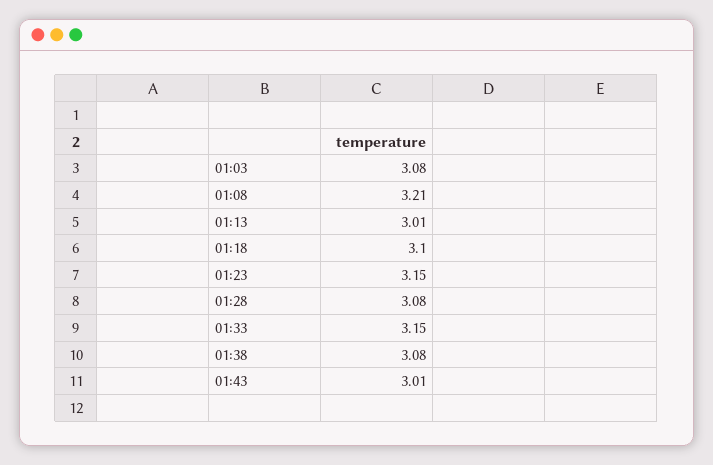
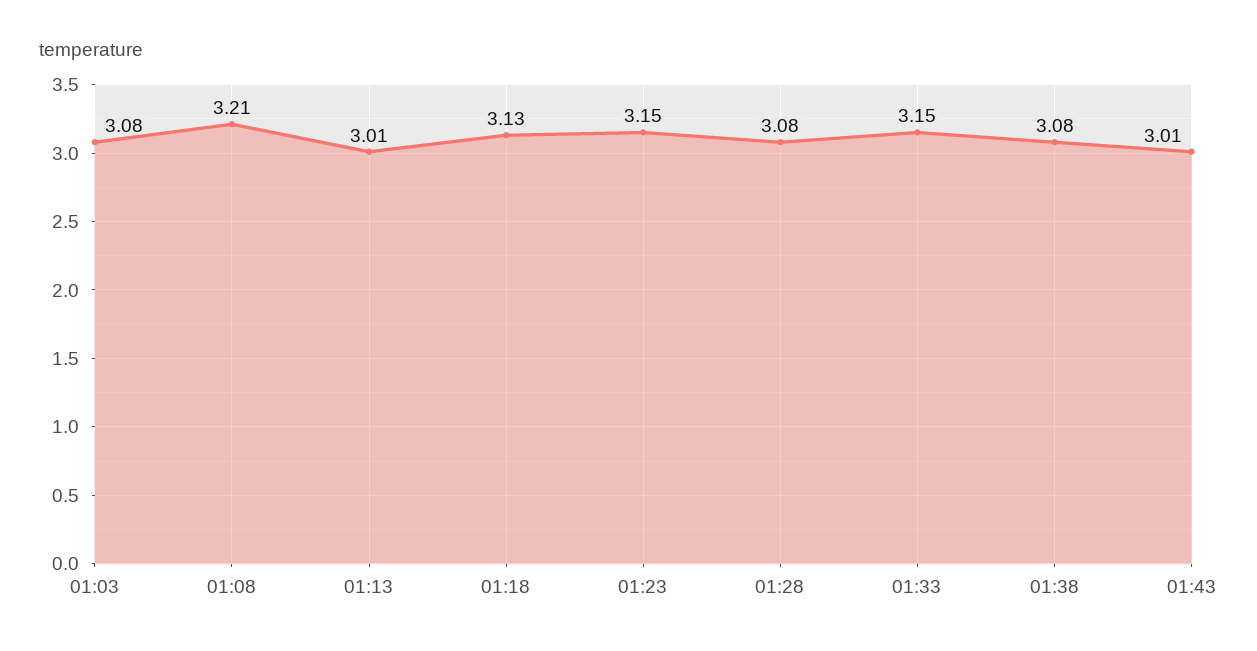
  {
    "01:03": 3.08,
    "01:08": 3.21,
    "01:13": 3.01,
-   "01:18": 3.1,
+   "01:18": 3.13,
    "01:23": 3.15,
    "01:28": 3.08,
    "01:33": 3.15,
    "01:38": 3.08,
    "01:43": 3.01
  }

